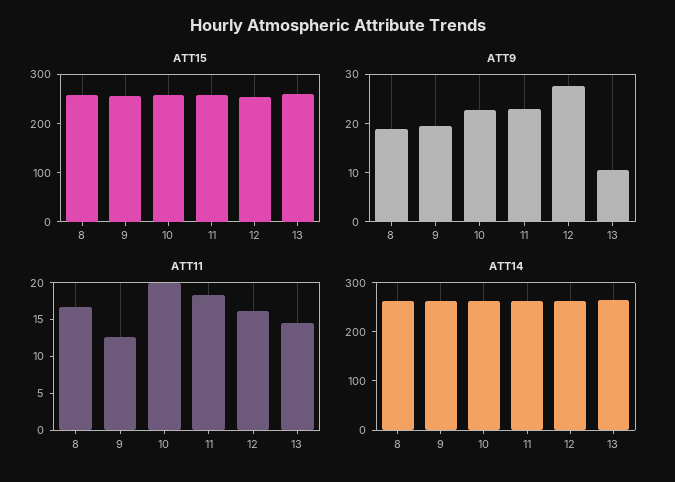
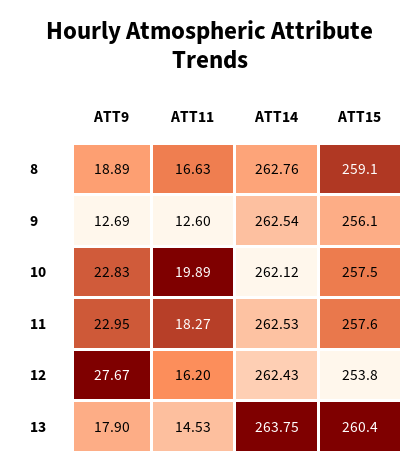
  {
    "ATT15": {
      "8": 259.1,
      "9": 256.1,
      "10": 257.5,
      "11": 257.6,
      "12": 253.8,
      "13": 260.4
    },
    "ATT9": {
      "8": 18.89,
-     "9": 20,
+     "9": 12.69,
      "10": 22.83,
      "11": 22.95,
      "12": 27.67,
-     "13": 10
+     "13": 17.9
    },
    "ATT11": {
      "8": 16.63,
      "9": 12.6,
      "10": 19.89,
      "11": 18.27,
      "12": 16.2,
      "13": 14.53
    },
    "ATT14": {
      "8": 262.76,
      "9": 262.54,
      "10": 262.12,
      "11": 262.53,
      "12": 262.43,
      "13": 263.75
    }
  }

